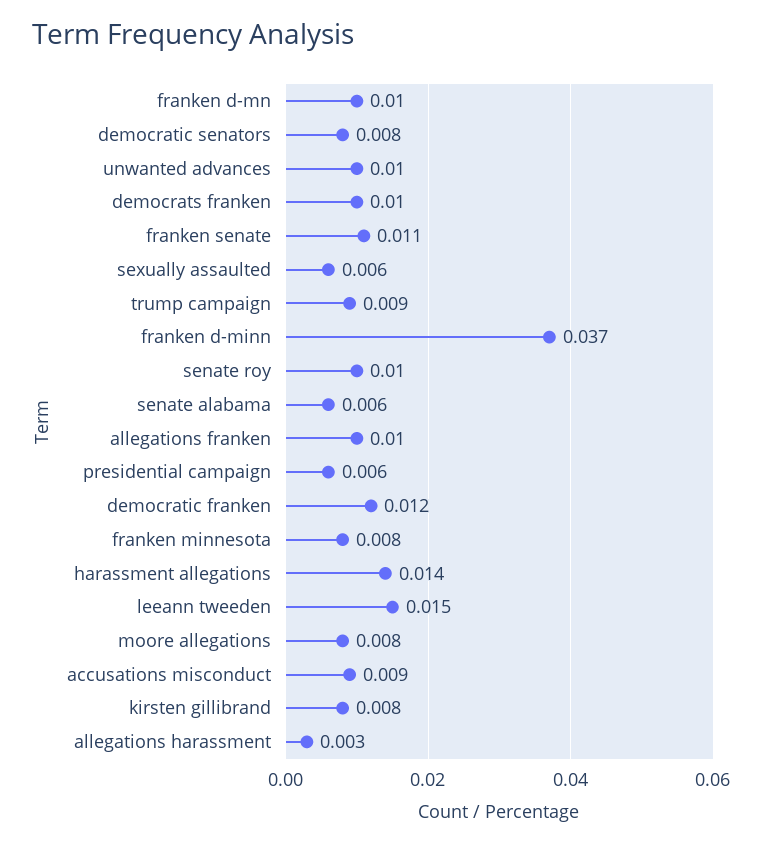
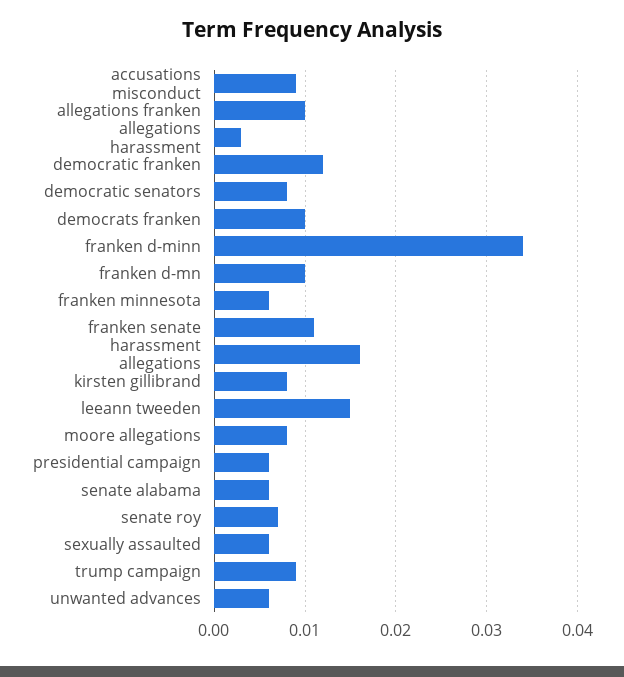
  {
    "franken d-mn": 0.01,
    "democratic senators": 0.008,
-   "unwanted advances": 0.01,
+   "unwanted advances": 0.006,
    "democrats franken": 0.01,
    "franken senate": 0.011,
    "sexually assaulted": 0.006,
    "trump campaign": 0.009,
-   "franken d-minn": 0.037,
+   "franken d-minn": 0.034,
-   "senate roy": 0.01,
+   "senate roy": 0.007,
    "senate alabama": 0.006,
    "allegations franken": 0.01,
    "presidential campaign": 0.006,
    "democratic franken": 0.012,
-   "franken minnesota": 0.008,
+   "franken minnesota": 0.006,
-   "harassment allegations": 0.014,
+   "harassment allegations": 0.016,
    "leeann tweeden": 0.015,
    "moore allegations": 0.008,
    "accusations misconduct": 0.009,
    "kirsten gillibrand": 0.008,
    "allegations harassment": 0.003
  }

